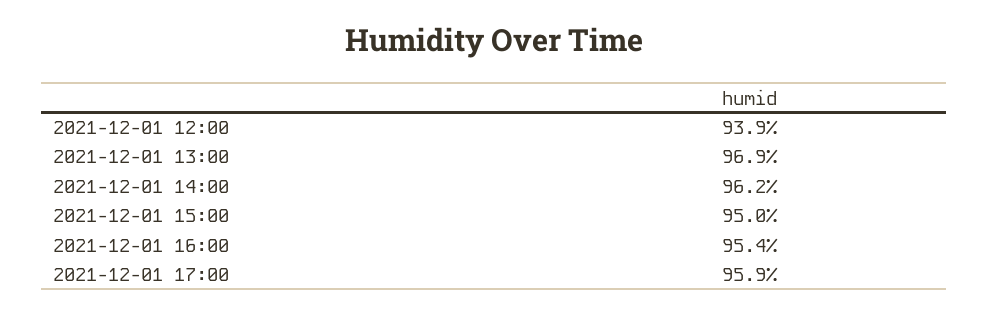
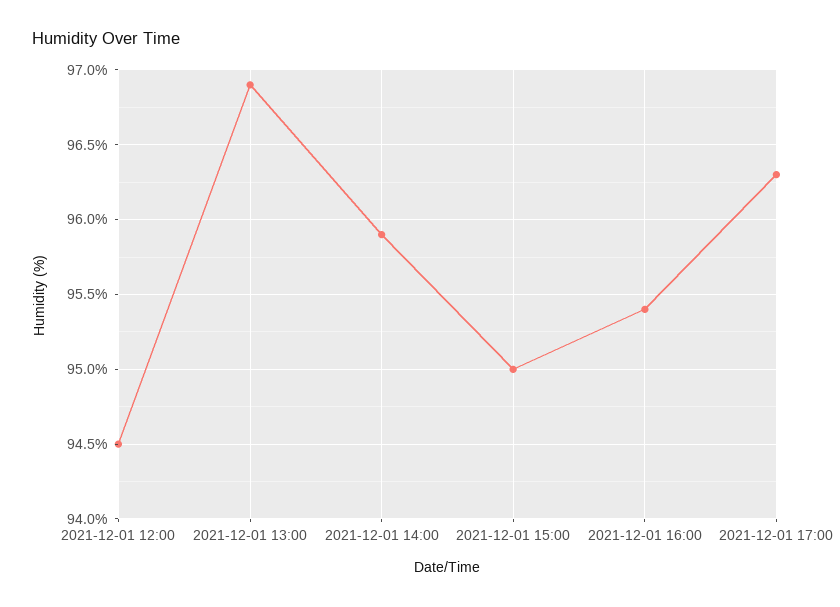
  {
-   "2021-12-01 12:00": 93.9,
+   "2021-12-01 12:00": 94.5,
    "2021-12-01 13:00": 96.9,
-   "2021-12-01 14:00": 96.2,
+   "2021-12-01 14:00": 95.9,
    "2021-12-01 15:00": 95,
    "2021-12-01 16:00": 95.4,
-   "2021-12-01 17:00": 95.9
+   "2021-12-01 17:00": 96.3
  }

